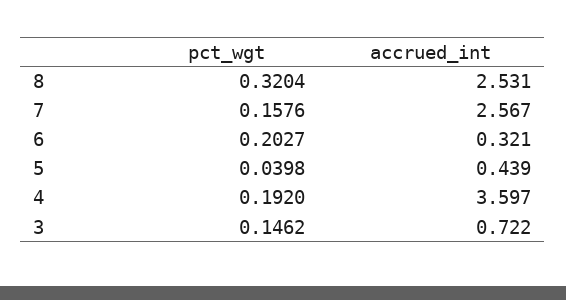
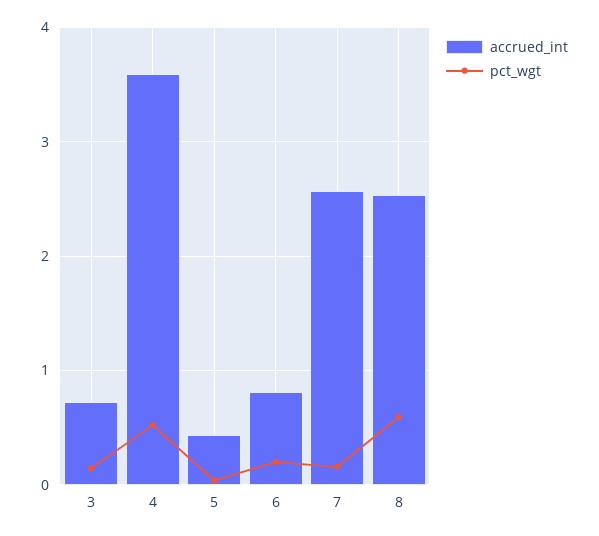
  {
    "pct_wgt": {
-     "8": 0.3204,
+     "8": 0.6,
      "7": 0.1576,
      "6": 0.2027,
      "5": 0.0398,
-     "4": 0.192,
+     "4": 0.5,
      "3": 0.1462
    },
    "accrued_int": {
      "8": 2.531,
      "7": 2.567,
-     "6": 0.321,
+     "6": 0.8,
      "5": 0.439,
      "4": 3.597,
      "3": 0.722
    }
  }

